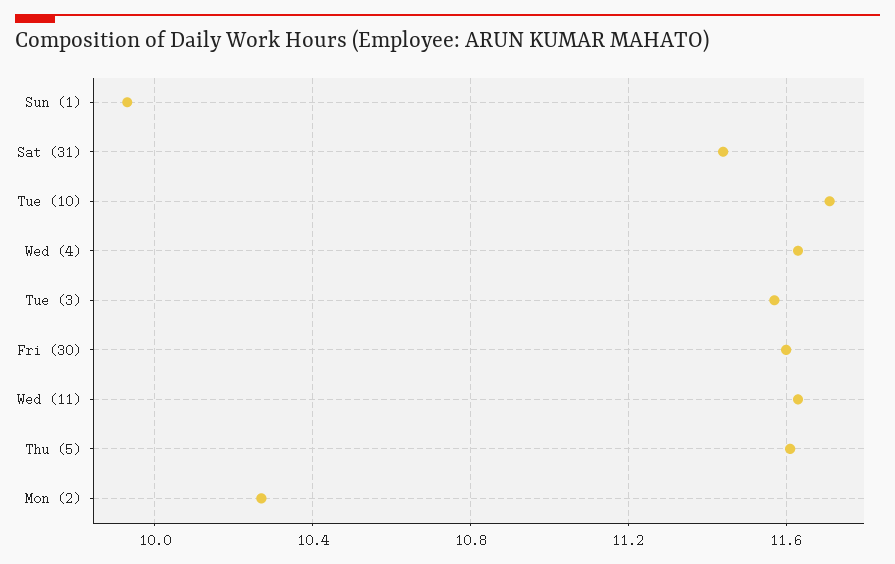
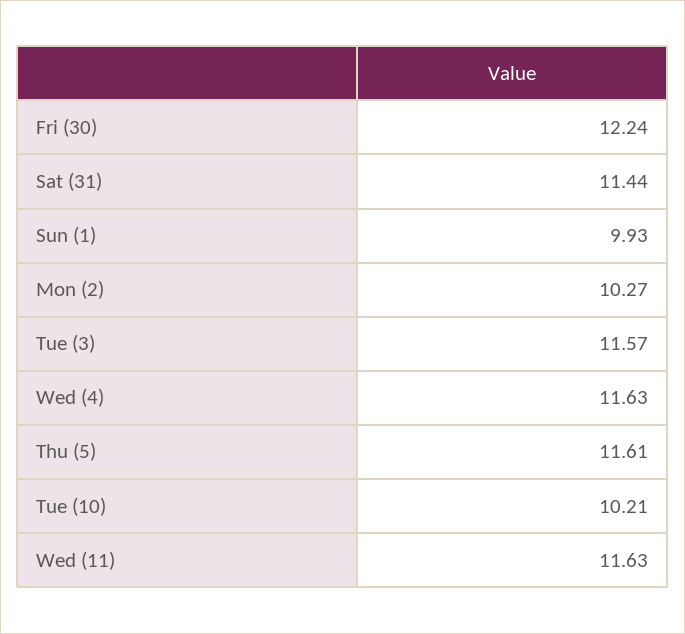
  {
    "Sun (1)": 9.93,
    "Sat (31)": 11.44,
-   "Tue (10)": 11.7,
+   "Tue (10)": 10.21,
    "Wed (4)": 11.63,
    "Tue (3)": 11.57,
-   "Fri (30)": 11.6,
+   "Fri (30)": 12.24,
    "Wed (11)": 11.63,
    "Thu (5)": 11.61,
    "Mon (2)": 10.27
  }

